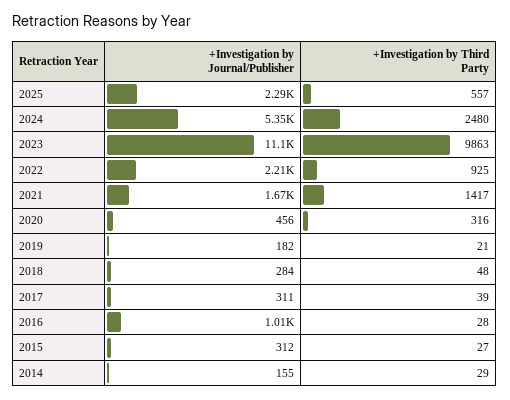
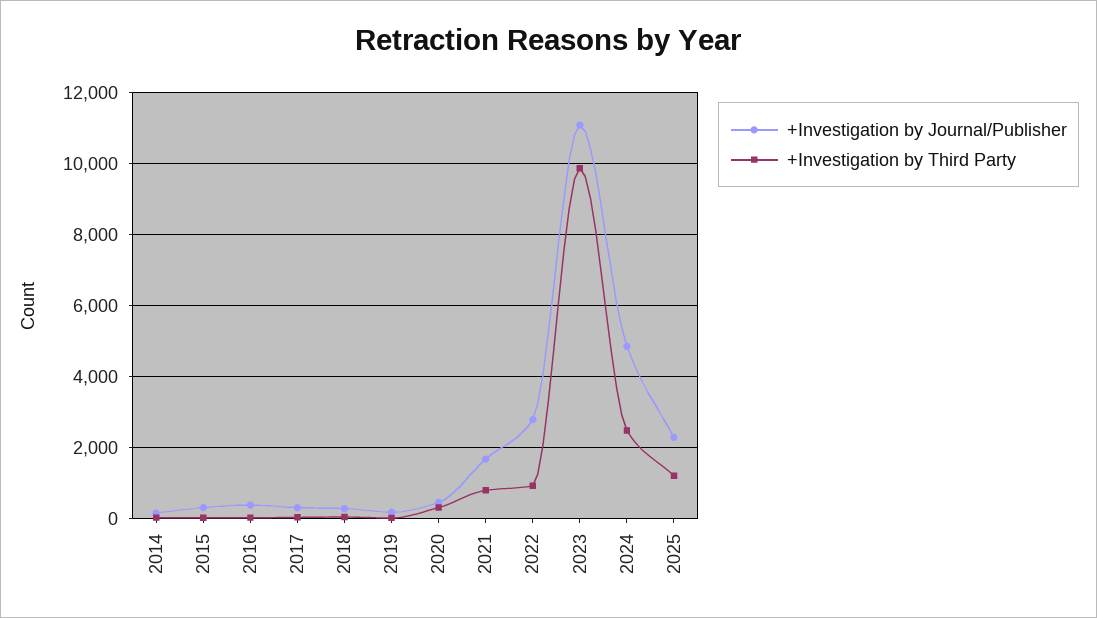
  {
    "+Investigation by Journal/Publisher": {
      "2025": 2290,
-     "2024": 5350,
+     "2024": 4800,
      "2023": 11100,
-     "2022": 2210,
+     "2022": 2800,
      "2021": 1670,
      "2020": 456,
      "2019": 182,
      "2018": 284,
      "2017": 311,
-     "2016": 1010,
+     "2016": 400,
      "2015": 312,
      "2014": 155
    },
    "+Investigation by Third Party": {
-     "2025": 557,
+     "2025": 1200,
      "2024": 2480,
      "2023": 9863,
      "2022": 925,
-     "2021": 1417,
+     "2021": 800,
      "2020": 316,
      "2019": 21,
      "2018": 48,
      "2017": 39,
      "2016": 28,
      "2015": 27,
      "2014": 29
    }
  }

